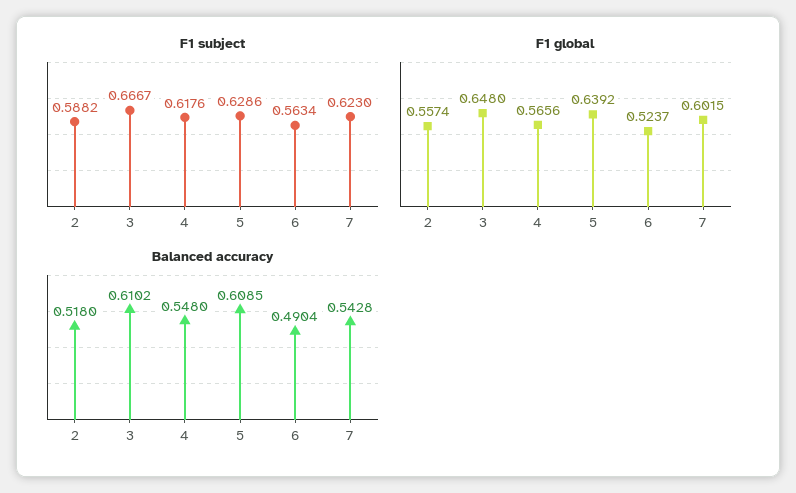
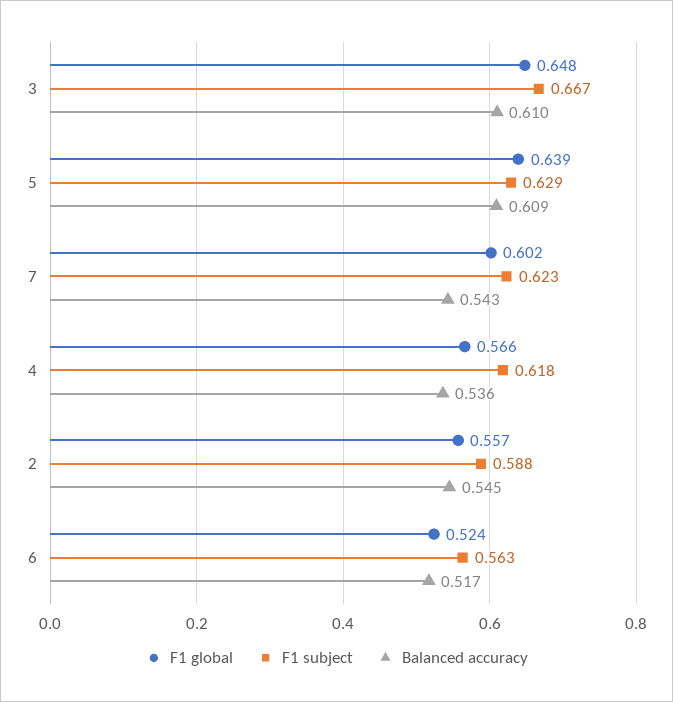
  {
    "F1 subject": {
      "2": 0.5882,
      "3": 0.6667,
      "4": 0.6176,
      "5": 0.6286,
      "6": 0.5634,
      "7": 0.623
    },
    "F1 global": {
      "2": 0.5574,
      "3": 0.648,
      "4": 0.5656,
      "5": 0.6392,
      "6": 0.5237,
      "7": 0.6015
    },
    "Balanced accuracy": {
-     "2": 0.518,
+     "2": 0.545,
      "3": 0.6102,
-     "4": 0.548,
+     "4": 0.536,
      "5": 0.6085,
-     "6": 0.4904,
+     "6": 0.517,
      "7": 0.5428
    }
  }

